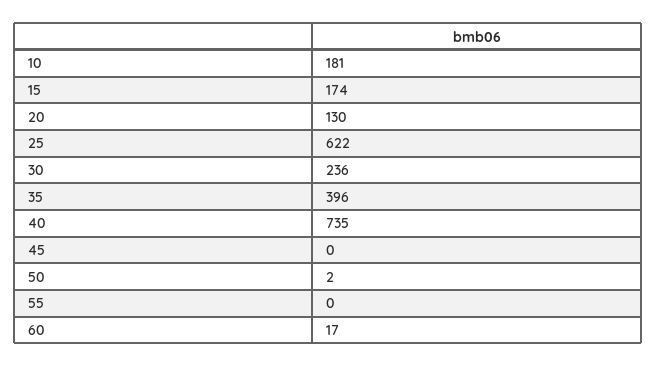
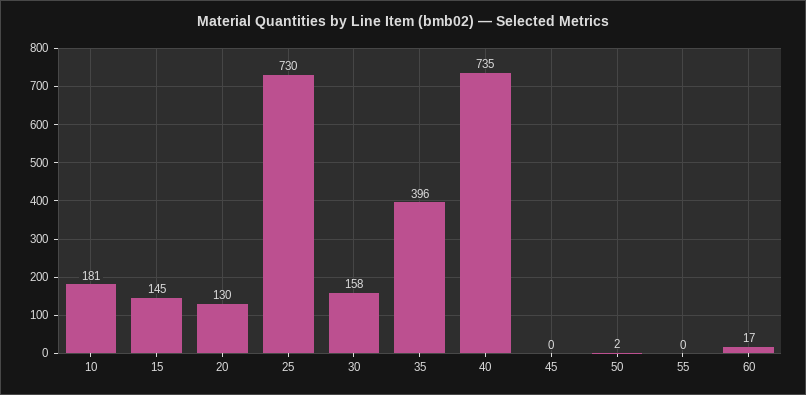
  {
    "10": 181,
-   "15": 174,
+   "15": 145,
    "20": 130,
-   "25": 622,
+   "25": 730,
-   "30": 236,
+   "30": 158,
    "35": 396,
    "40": 735,
    "45": 0,
    "50": 2,
    "55": 0,
    "60": 17
  }

